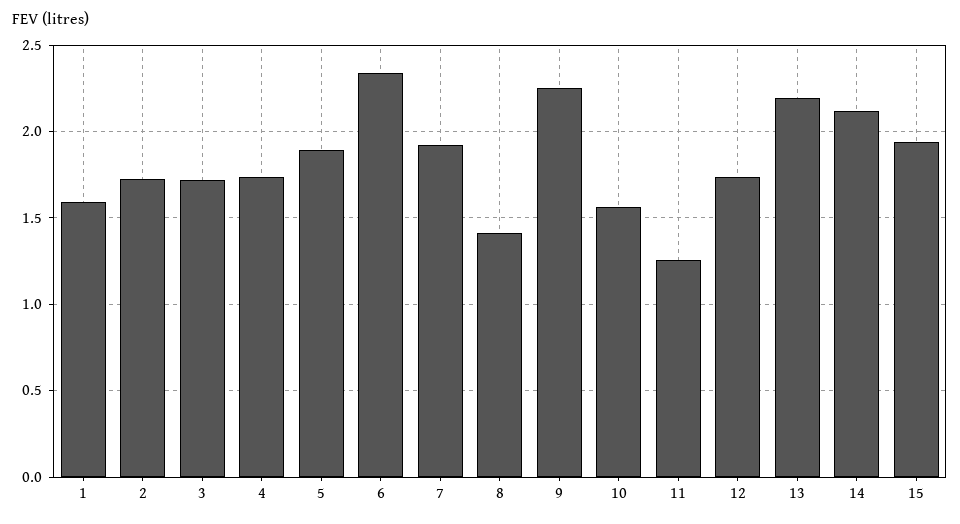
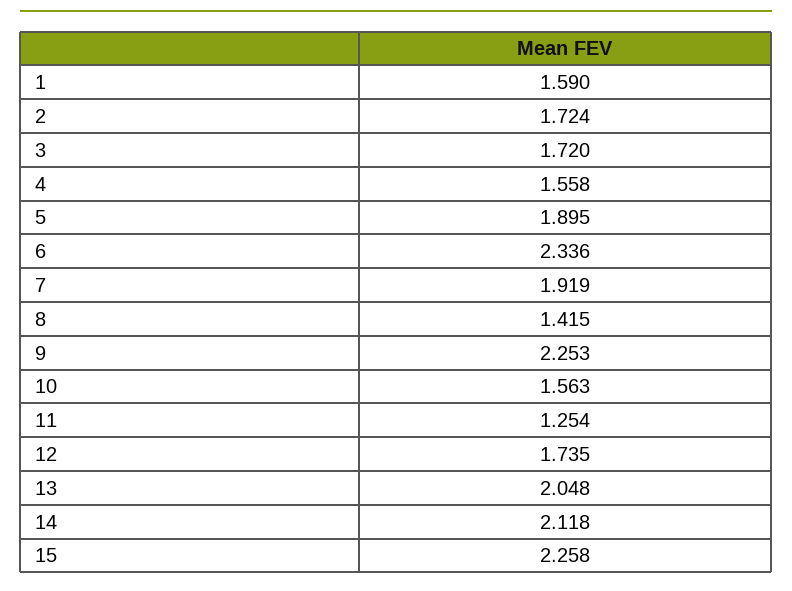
  {
    "1": 1.59,
    "2": 1.724,
    "3": 1.72,
-   "4": 1.75,
+   "4": 1.558,
    "5": 1.895,
    "6": 2.336,
    "7": 1.919,
    "8": 1.415,
    "9": 2.253,
    "10": 1.563,
    "11": 1.254,
    "12": 1.735,
-   "13": 2.2,
+   "13": 2.048,
    "14": 2.118,
-   "15": 1.95
+   "15": 2.258
  }

